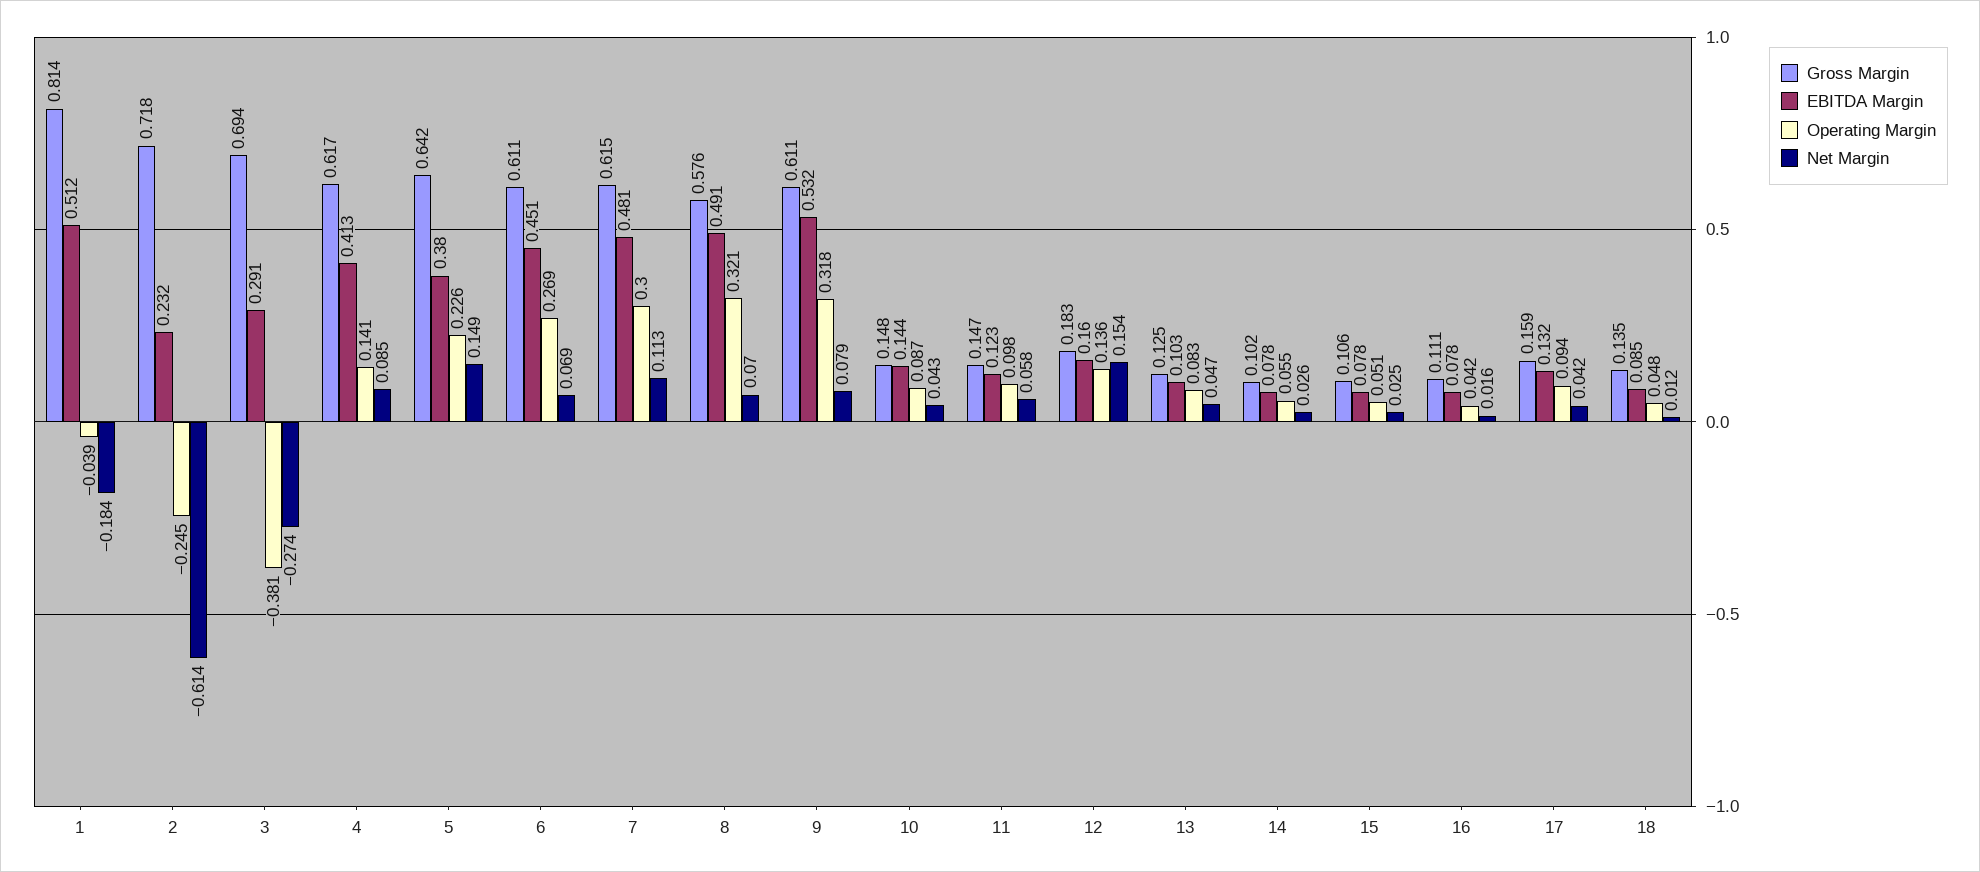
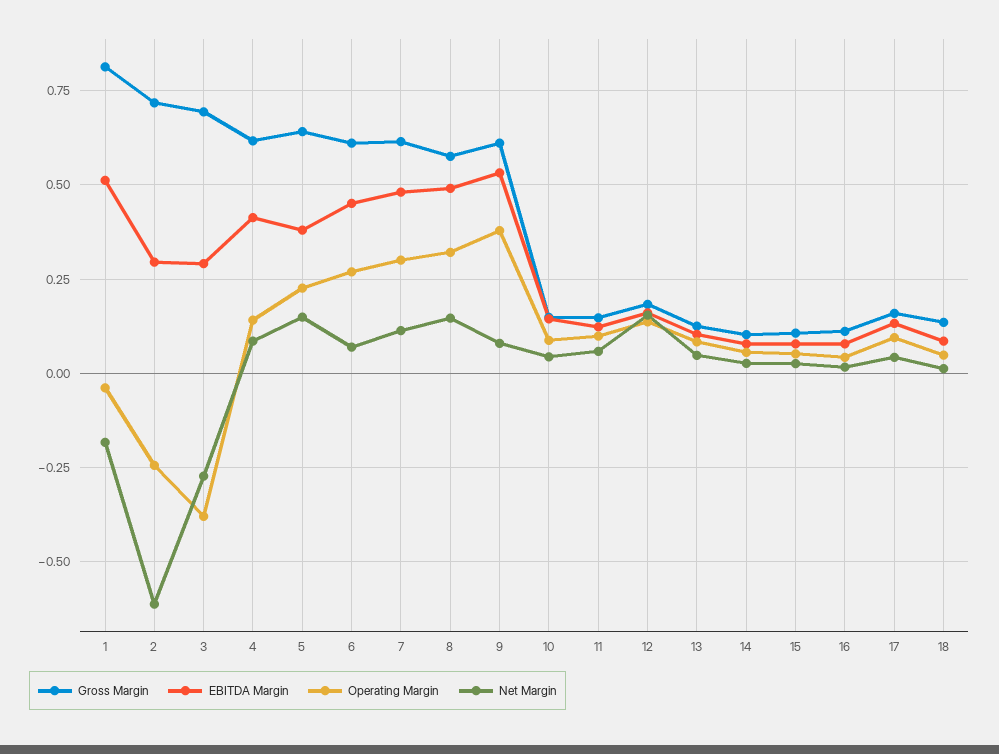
  {
    "Gross Margin": {
      "1": 0.814,
      "2": 0.718,
      "3": 0.694,
      "4": 0.617,
      "5": 0.642,
      "6": 0.611,
      "7": 0.615,
      "8": 0.576,
      "9": 0.611,
      "10": 0.148,
      "11": 0.147,
      "12": 0.183,
      "13": 0.125,
      "14": 0.102,
      "15": 0.106,
      "16": 0.111,
      "17": 0.159,
      "18": 0.135
    },
    "EBITDA Margin": {
      "1": 0.512,
-     "2": 0.232,
+     "2": 0.3,
      "3": 0.291,
      "4": 0.413,
      "5": 0.38,
      "6": 0.451,
      "7": 0.481,
      "8": 0.491,
      "9": 0.532,
      "10": 0.144,
      "11": 0.123,
      "12": 0.16,
      "13": 0.103,
      "14": 0.078,
      "15": 0.078,
      "16": 0.078,
      "17": 0.132,
      "18": 0.085
    },
    "Operating Margin": {
      "1": -0.039,
      "2": -0.245,
      "3": -0.381,
      "4": 0.141,
      "5": 0.226,
      "6": 0.269,
      "7": 0.3,
      "8": 0.321,
-     "9": 0.318,
+     "9": 0.375,
      "10": 0.087,
      "11": 0.098,
      "12": 0.136,
      "13": 0.083,
      "14": 0.055,
      "15": 0.051,
      "16": 0.042,
      "17": 0.094,
      "18": 0.048
    },
    "Net Margin": {
      "1": -0.184,
      "2": -0.614,
      "3": -0.274,
      "4": 0.085,
      "5": 0.149,
      "6": 0.069,
      "7": 0.113,
-     "8": 0.07,
+     "8": 0.15,
      "9": 0.079,
      "10": 0.043,
      "11": 0.058,
      "12": 0.154,
      "13": 0.047,
      "14": 0.026,
      "15": 0.025,
      "16": 0.016,
      "17": 0.042,
      "18": 0.012
    }
  }

